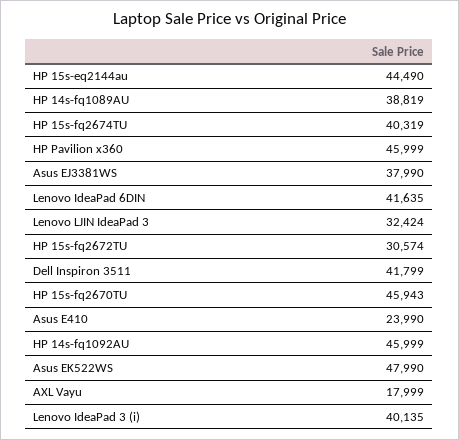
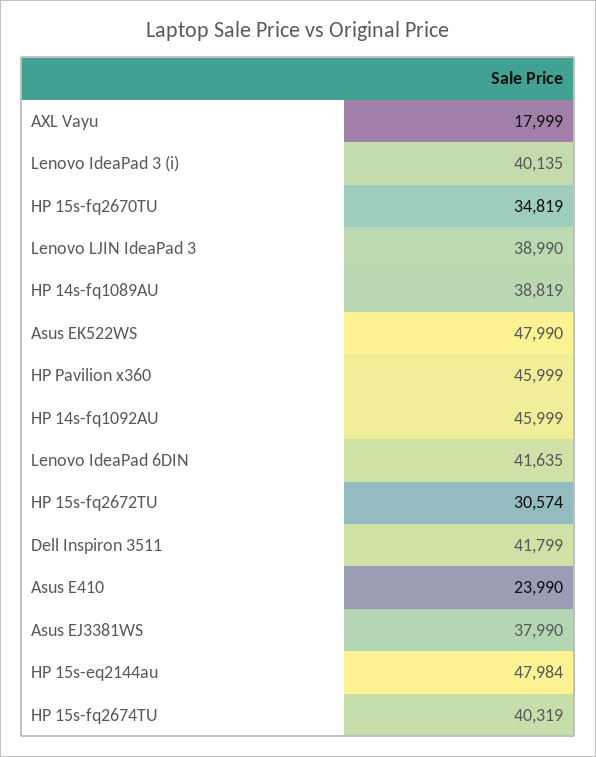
  {
-   "HP 15s-eq2144au": 44490,
+   "HP 15s-eq2144au": 47984,
    "HP 14s-fq1089AU": 38819,
    "HP 15s-fq2674TU": 40319,
    "HP Pavilion x360": 45999,
    "Asus EJ3381WS": 37990,
    "Lenovo IdeaPad 6DIN": 41635,
-   "Lenovo LJIN IdeaPad 3": 32424,
+   "Lenovo LJIN IdeaPad 3": 38990,
    "HP 15s-fq2672TU": 30574,
    "Dell Inspiron 3511": 41799,
-   "HP 15s-fq2670TU": 45943,
+   "HP 15s-fq2670TU": 34819,
    "Asus E410": 23990,
    "HP 14s-fq1092AU": 45999,
    "Asus EK522WS": 47990,
    "AXL Vayu": 17999,
    "Lenovo IdeaPad 3 (i)": 40135
  }

